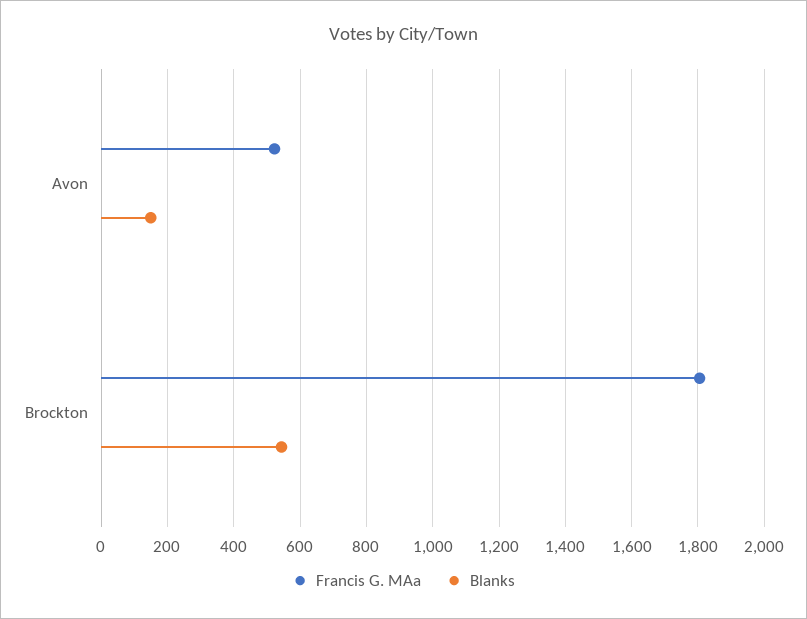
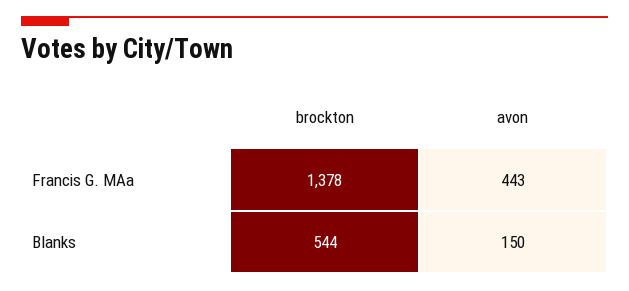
  {
    "Francis G. MAa": {
-     "Avon": 520,
+     "Avon": 443,
-     "Brockton": 1800
+     "Brockton": 1378
    },
    "Blanks": {
      "Avon": 150,
      "Brockton": 544
    }
  }

